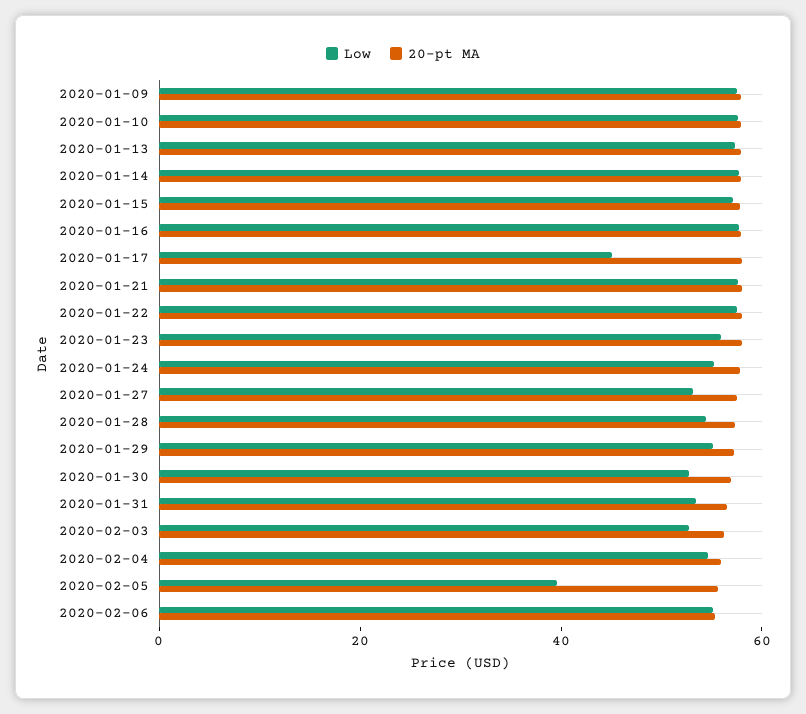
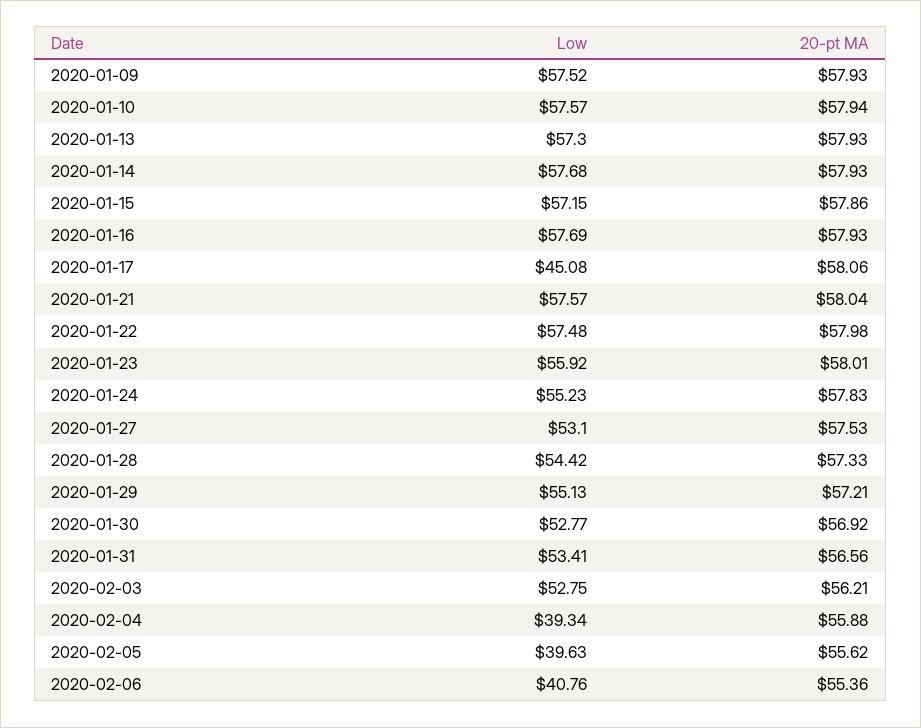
  {
    "Low": {
      "2020-01-09": 57.52,
      "2020-01-10": 57.57,
      "2020-01-13": 57.3,
      "2020-01-14": 57.68,
      "2020-01-15": 57.15,
      "2020-01-16": 57.69,
      "2020-01-17": 45.08,
      "2020-01-21": 57.57,
      "2020-01-22": 57.48,
      "2020-01-23": 55.92,
      "2020-01-24": 55.23,
      "2020-01-27": 53.1,
      "2020-01-28": 54.42,
      "2020-01-29": 55.13,
      "2020-01-30": 52.77,
      "2020-01-31": 53.41,
      "2020-02-03": 52.75,
-     "2020-02-04": 55,
+     "2020-02-04": 39.34,
      "2020-02-05": 39.63,
-     "2020-02-06": 55
+     "2020-02-06": 40.76
    },
    "20-pt MA": {
      "2020-01-09": 57.93,
      "2020-01-10": 57.94,
      "2020-01-13": 57.93,
      "2020-01-14": 57.93,
      "2020-01-15": 57.86,
      "2020-01-16": 57.93,
      "2020-01-17": 58.06,
      "2020-01-21": 58.04,
      "2020-01-22": 57.98,
      "2020-01-23": 58.01,
      "2020-01-24": 57.83,
      "2020-01-27": 57.53,
      "2020-01-28": 57.33,
      "2020-01-29": 57.21,
      "2020-01-30": 56.92,
      "2020-01-31": 56.56,
      "2020-02-03": 56.21,
      "2020-02-04": 55.88,
      "2020-02-05": 55.62,
      "2020-02-06": 55.36
    }
  }

